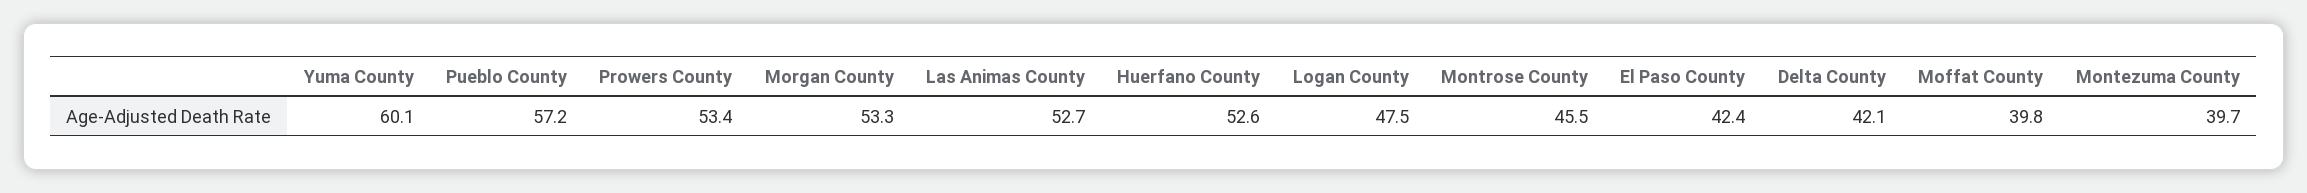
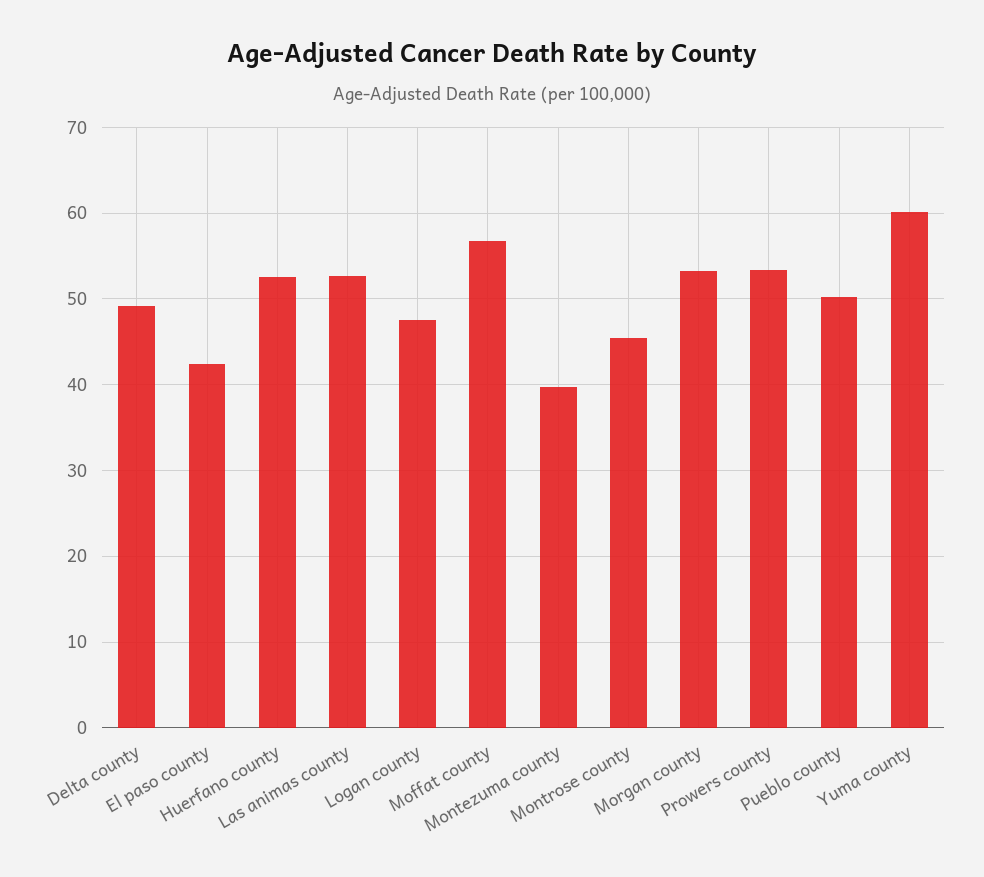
  {
    "Yuma County": 60.1,
-   "Pueblo County": 57.2,
+   "Pueblo County": 50,
    "Prowers County": 53.4,
    "Morgan County": 53.3,
    "Las Animas County": 52.7,
    "Huerfano County": 52.6,
    "Logan County": 47.5,
    "Montrose County": 45.5,
    "El Paso County": 42.4,
-   "Delta County": 42.1,
+   "Delta County": 49,
-   "Moffat County": 39.8,
+   "Moffat County": 57,
    "Montezuma County": 39.7
  }

